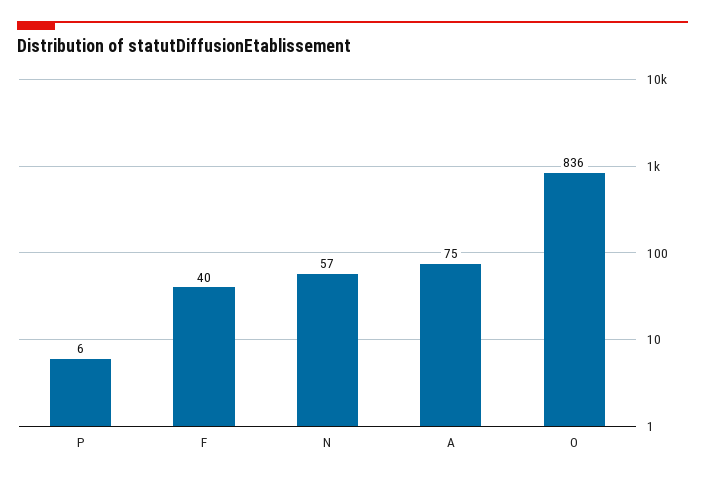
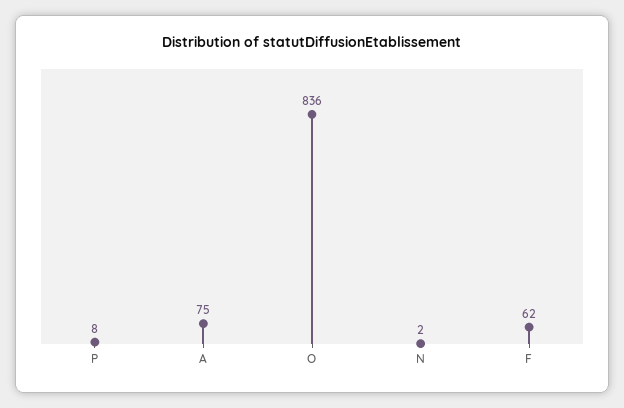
  {
-   "P": 6,
+   "P": 8,
-   "F": 40,
+   "F": 62,
-   "N": 57,
+   "N": 2,
    "A": 75,
    "O": 836
  }

